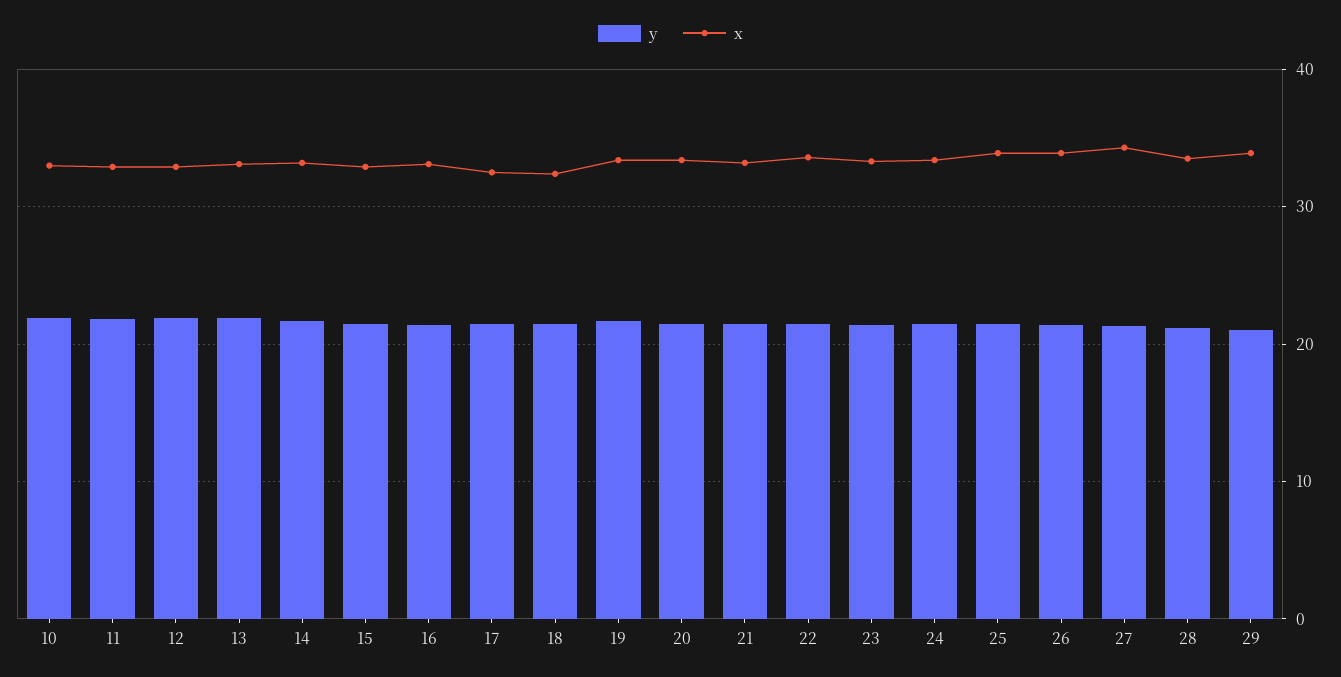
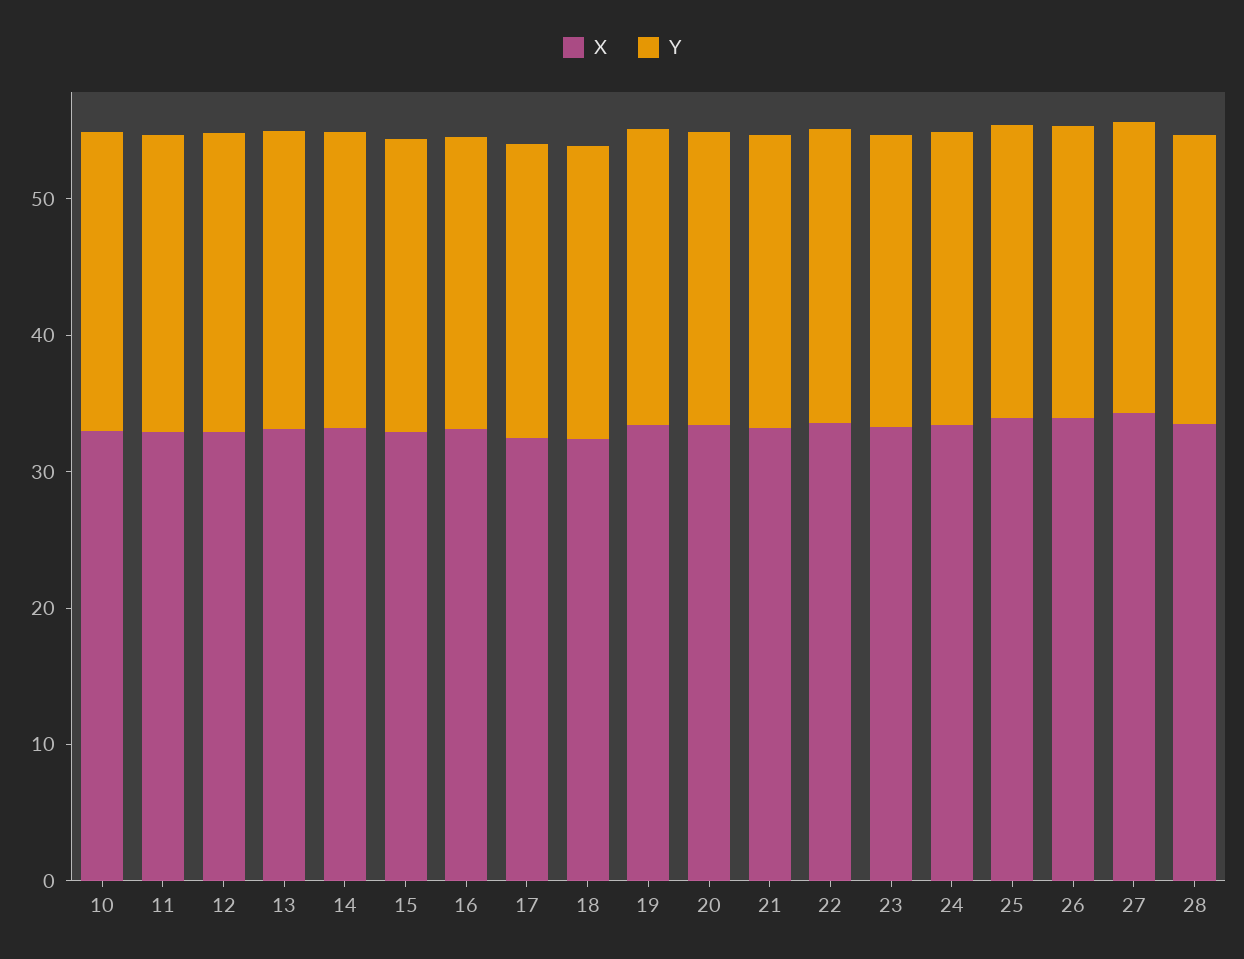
  {
    "y": {
      "10": 22,
      "11": 22,
      "12": 22,
      "13": 22,
      "14": 22,
      "15": 22,
      "16": 21,
      "17": 22,
      "18": 22,
      "19": 22,
      "20": 22,
      "21": 22,
      "22": 22,
      "23": 21,
      "24": 22,
      "25": 22,
      "26": 21,
      "27": 21,
-     "28": 21,
+     "28": 21
-     "29": 21
    },
    "x": {
      "10": 33,
      "11": 33,
      "12": 33,
      "13": 33,
      "14": 33,
      "15": 33,
      "16": 33,
      "17": 33,
      "18": 32,
      "19": 33,
      "20": 33,
      "21": 33,
      "22": 34,
      "23": 33,
      "24": 33,
      "25": 34,
      "26": 34,
      "27": 34,
-     "28": 34,
+     "28": 34
-     "29": 34
    }
  }

